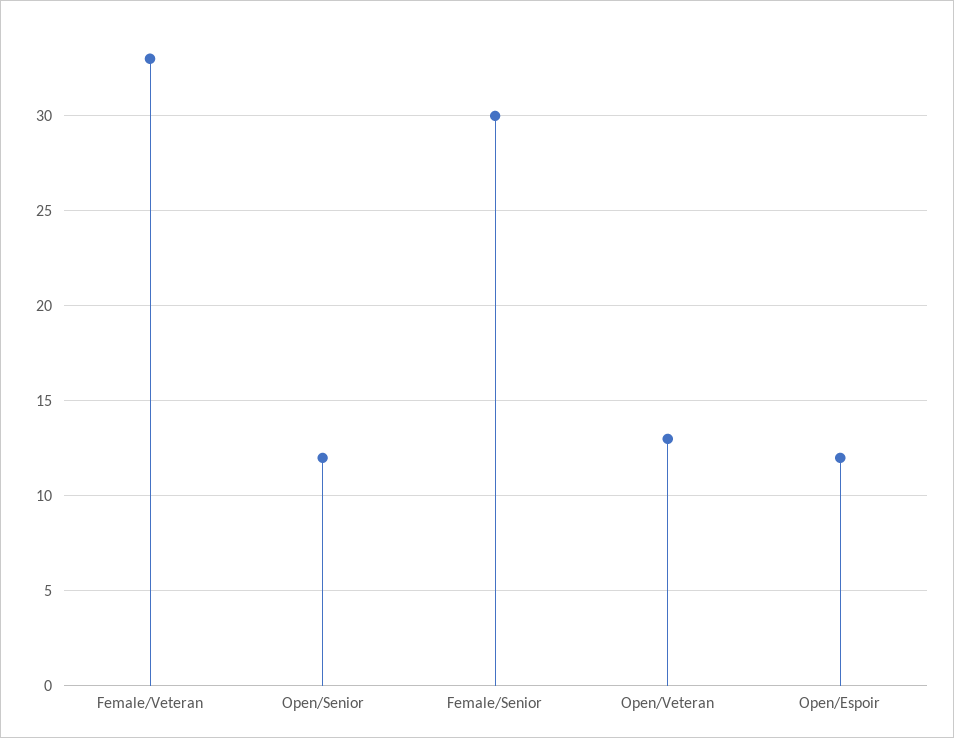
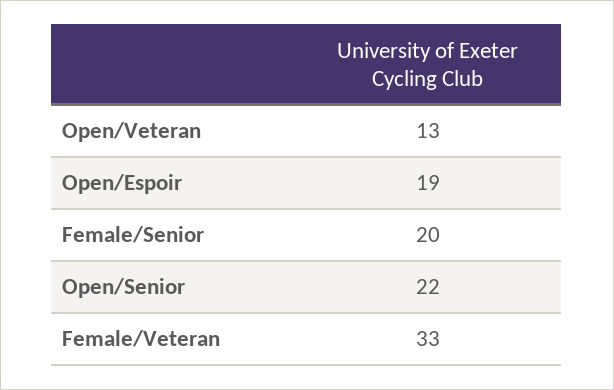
  {
    "Female/Veteran": 33,
-   "Open/Senior": 12,
+   "Open/Senior": 22,
-   "Female/Senior": 30,
+   "Female/Senior": 20,
    "Open/Veteran": 13,
-   "Open/Espoir": 12
+   "Open/Espoir": 19
  }

